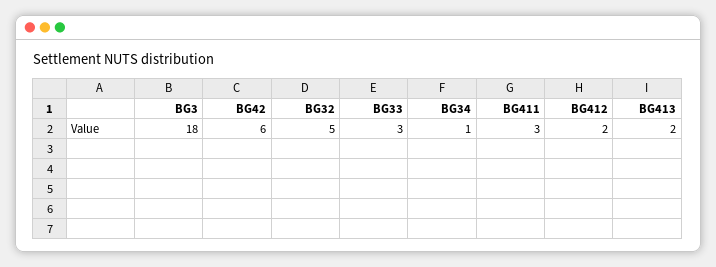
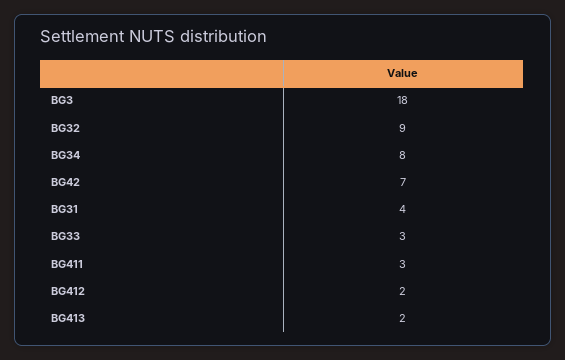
  {
    "BG3": 18,
-   "BG42": 6,
+   "BG42": 7,
-   "BG32": 5,
+   "BG32": 9,
    "BG33": 3,
-   "BG34": 1,
+   "BG34": 8,
    "BG411": 3,
    "BG412": 2,
-   "BG413": 2
+   "BG413": 2,
+   "BG31": 4
  }

